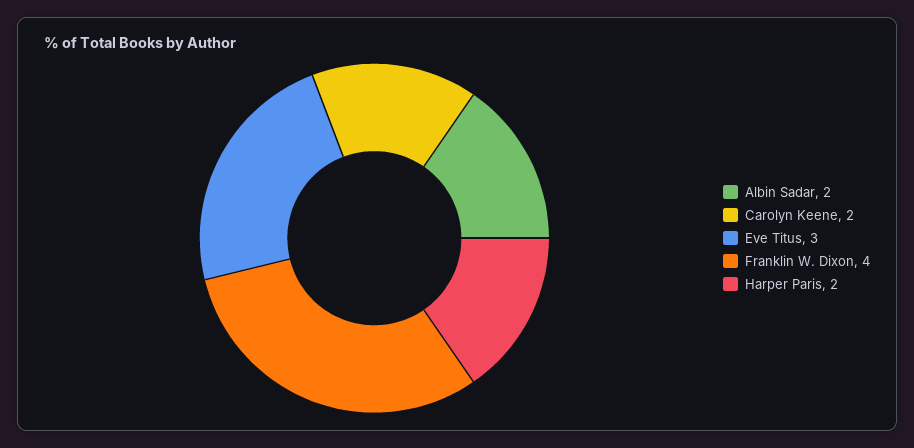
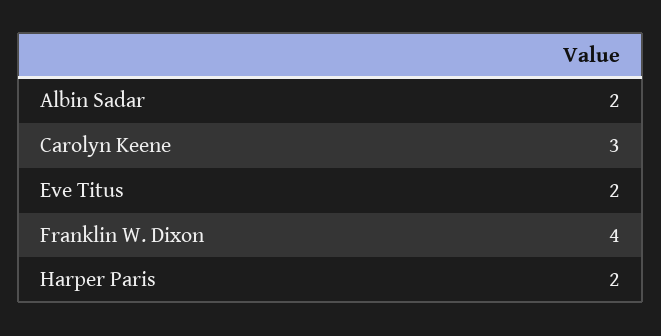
  {
    "Albin Sadar": 2,
-   "Carolyn Keene": 2,
+   "Carolyn Keene": 3,
-   "Eve Titus": 3,
+   "Eve Titus": 2,
    "Franklin W. Dixon": 4,
    "Harper Paris": 2
  }

